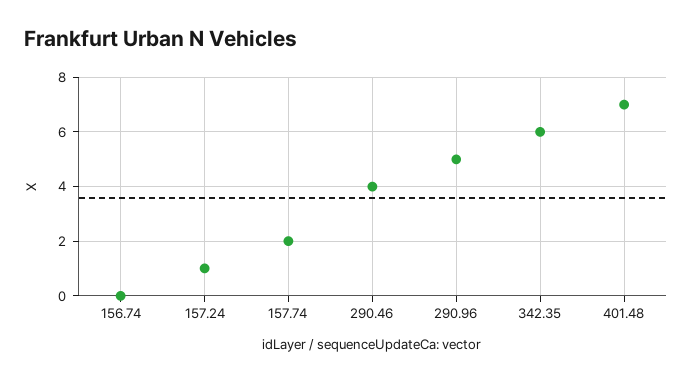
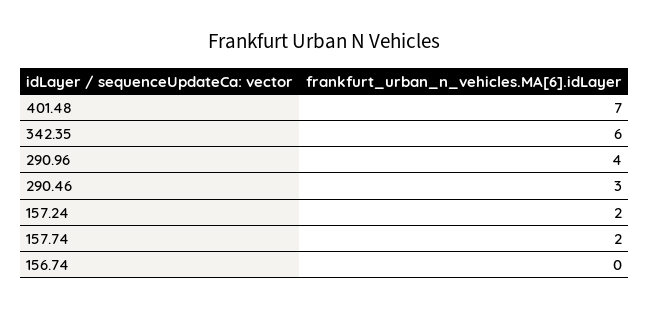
  {
    "156.74": 0,
-   "157.24": 1,
+   "157.24": 2,
    "157.74": 2,
-   "290.46": 4,
+   "290.46": 3,
-   "290.96": 5,
+   "290.96": 4,
    "342.35": 6,
    "401.48": 7
  }

